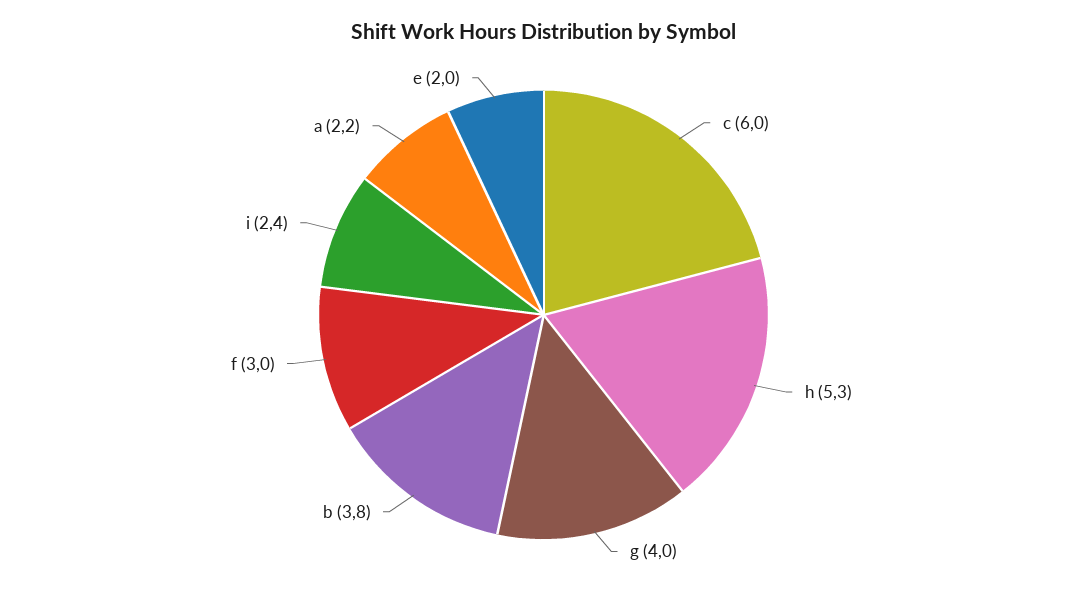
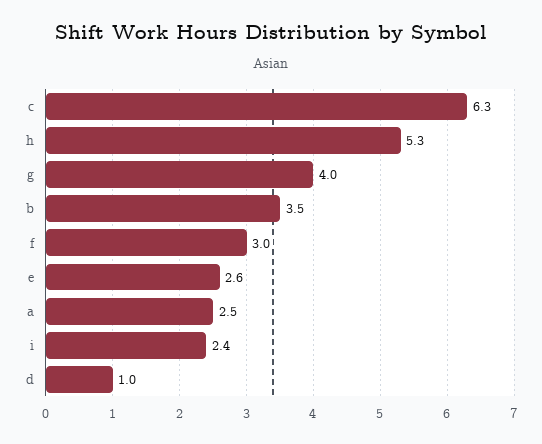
  {
-   "c": 6,
+   "c": 6.3,
    "h": 5.3,
    "g": 4,
-   "b": 3.8,
+   "b": 3.5,
    "f": 3,
    "i": 2.4,
-   "a": 2.2,
+   "a": 2.5,
-   "e": 2
+   "e": 2.6,
+   "d": 1
  }

